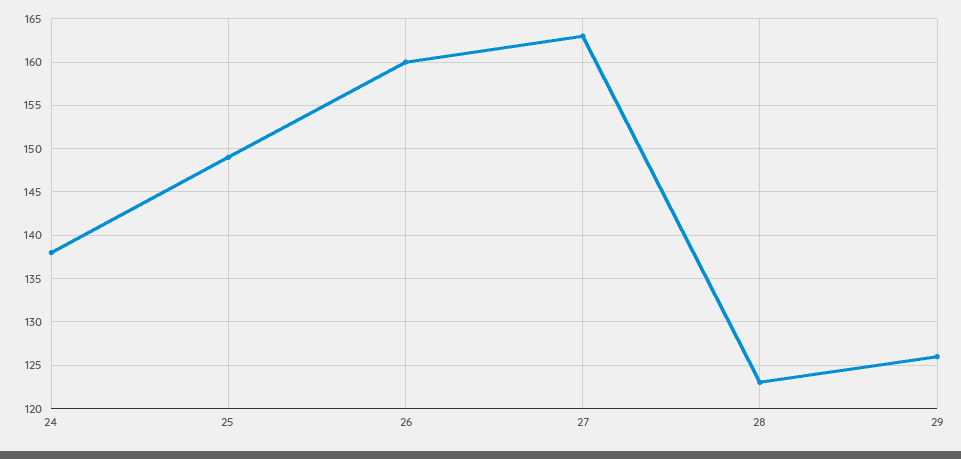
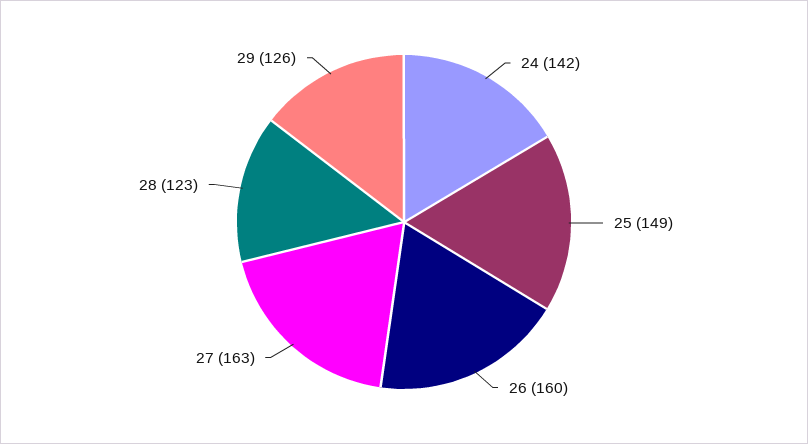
  {
-   "24": 138,
+   "24": 142,
    "25": 149,
    "26": 160,
    "27": 163,
    "28": 123,
    "29": 126
  }

